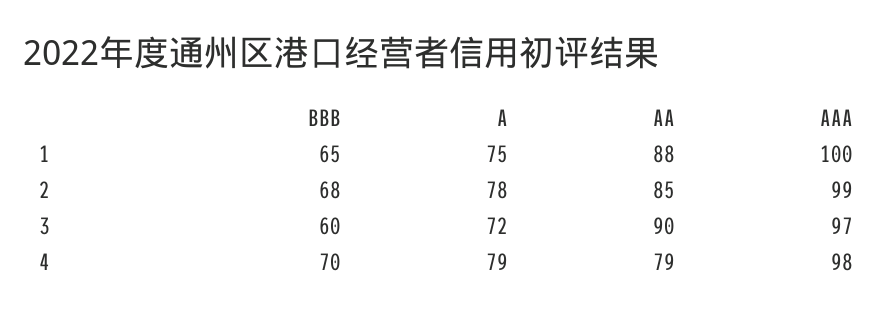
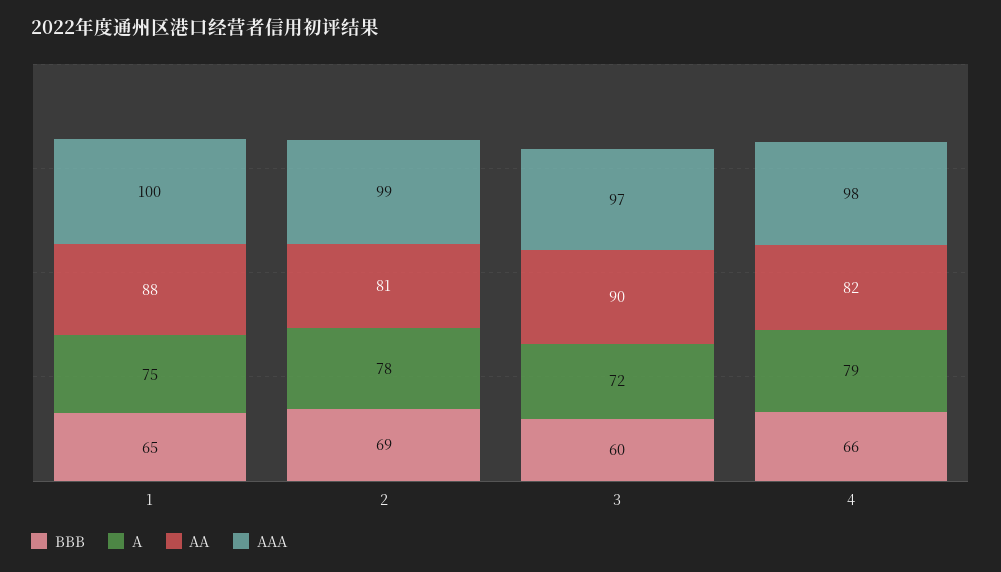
  {
    "BBB": {
      "1": 65,
-     "2": 68,
+     "2": 69,
      "3": 60,
-     "4": 70
+     "4": 66
    },
    "A": {
      "1": 75,
      "2": 78,
      "3": 72,
      "4": 79
    },
    "AA": {
      "1": 88,
-     "2": 85,
+     "2": 81,
      "3": 90,
-     "4": 79
+     "4": 82
    },
    "AAA": {
      "1": 100,
      "2": 99,
      "3": 97,
      "4": 98
    }
  }

